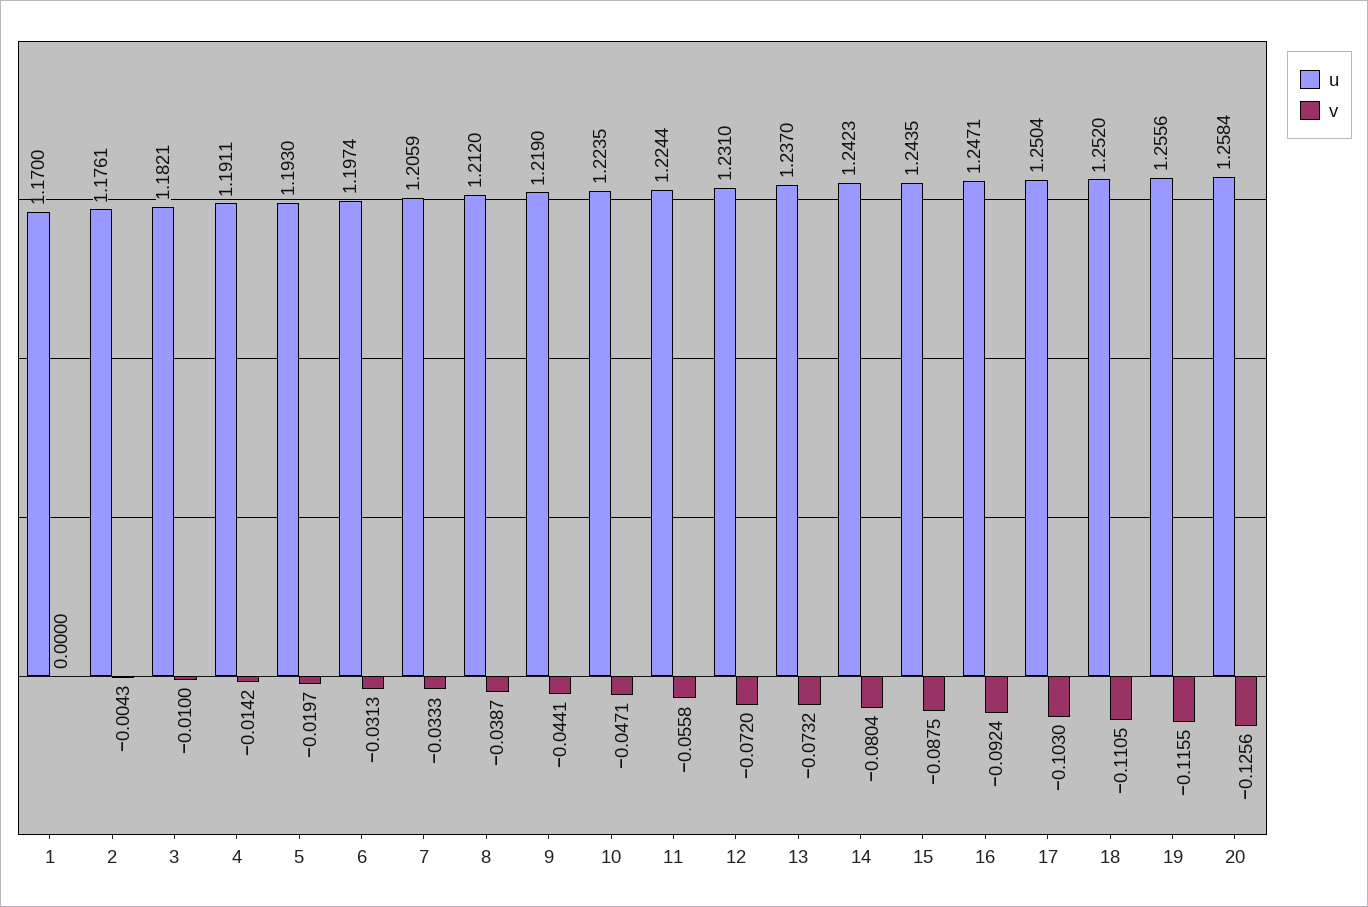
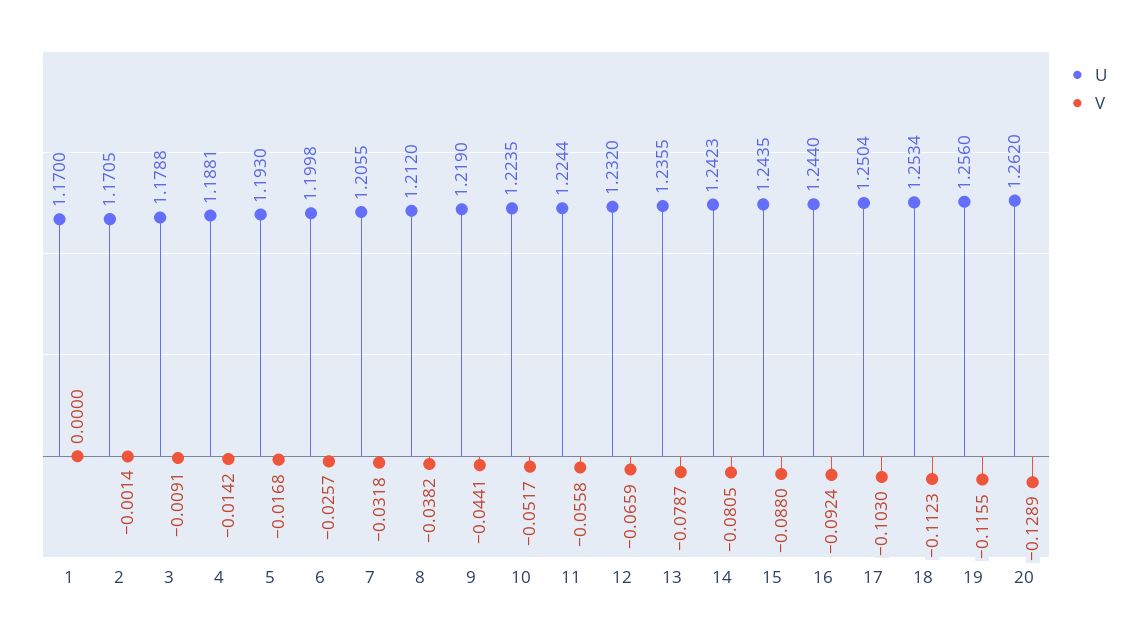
  {
    "u": {
      "1": 1.17,
-     "2": 1.1761,
+     "2": 1.1705,
-     "3": 1.1821,
+     "3": 1.1788,
-     "4": 1.1911,
+     "4": 1.1881,
      "5": 1.193,
-     "6": 1.1974,
+     "6": 1.1998,
-     "7": 1.2059,
+     "7": 1.2055,
      "8": 1.212,
      "9": 1.219,
      "10": 1.2235,
      "11": 1.2244,
-     "12": 1.231,
+     "12": 1.232,
-     "13": 1.237,
+     "13": 1.2355,
      "14": 1.2423,
      "15": 1.2435,
-     "16": 1.2471,
+     "16": 1.244,
      "17": 1.2504,
-     "18": 1.252,
+     "18": 1.2534,
-     "19": 1.2556,
+     "19": 1.256,
-     "20": 1.2584
+     "20": 1.262
    },
    "v": {
      "1": 0,
-     "2": -0.0043,
+     "2": -0.0014,
-     "3": -0.01,
+     "3": -0.0091,
      "4": -0.0142,
-     "5": -0.0197,
+     "5": -0.0168,
-     "6": -0.0313,
+     "6": -0.0257,
-     "7": -0.0333,
+     "7": -0.0318,
-     "8": -0.0387,
+     "8": -0.0382,
      "9": -0.0441,
-     "10": -0.0471,
+     "10": -0.0517,
      "11": -0.0558,
-     "12": -0.072,
+     "12": -0.0659,
-     "13": -0.0732,
+     "13": -0.0787,
-     "14": -0.0804,
+     "14": -0.0805,
-     "15": -0.0875,
+     "15": -0.088,
      "16": -0.0924,
      "17": -0.103,
-     "18": -0.1105,
+     "18": -0.1123,
      "19": -0.1155,
-     "20": -0.1256
+     "20": -0.1289
    }
  }

